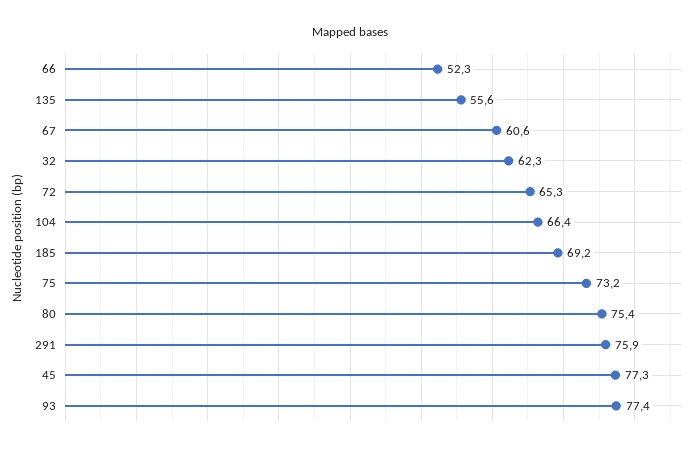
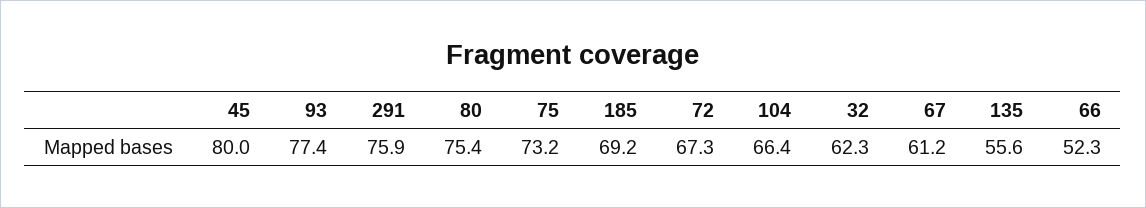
  {
    "66": 52.3,
    "135": 55.6,
-   "67": 60.6,
+   "67": 61.2,
    "32": 62.3,
-   "72": 65.3,
+   "72": 67.3,
    "104": 66.4,
    "185": 69.2,
    "75": 73.2,
    "80": 75.4,
    "291": 75.9,
-   "45": 77.3,
+   "45": 80,
    "93": 77.4
  }

